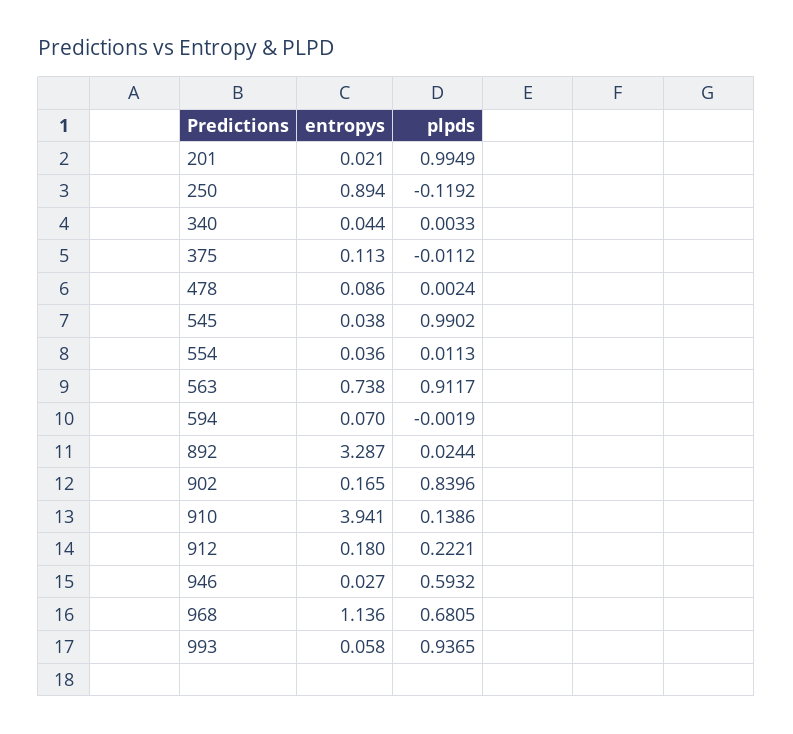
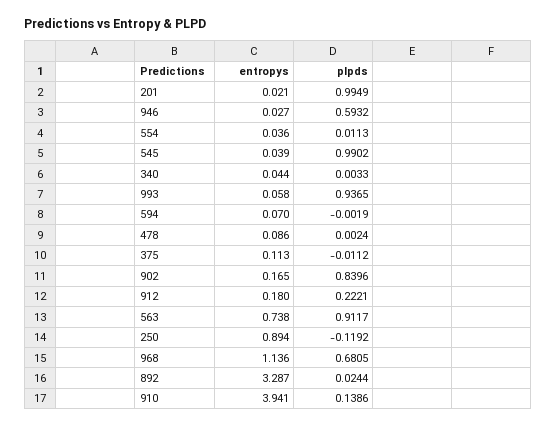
  {
    "entropys": {
      "201": 0.021,
      "250": 0.894,
      "340": 0.044,
      "375": 0.113,
      "478": 0.086,
-     "545": 0.038,
+     "545": 0.039,
      "554": 0.036,
      "563": 0.738,
      "594": 0.07,
      "892": 3.287,
      "902": 0.165,
      "910": 3.941,
      "912": 0.18,
      "946": 0.027,
      "968": 1.136,
      "993": 0.058
    },
    "plpds": {
      "201": 0.9949,
      "250": -0.1192,
      "340": 0.0033,
      "375": -0.0112,
      "478": 0.0024,
      "545": 0.9902,
      "554": 0.0113,
      "563": 0.9117,
      "594": -0.0019,
      "892": 0.0244,
      "902": 0.8396,
      "910": 0.1386,
      "912": 0.2221,
      "946": 0.5932,
      "968": 0.6805,
      "993": 0.9365
    }
  }

